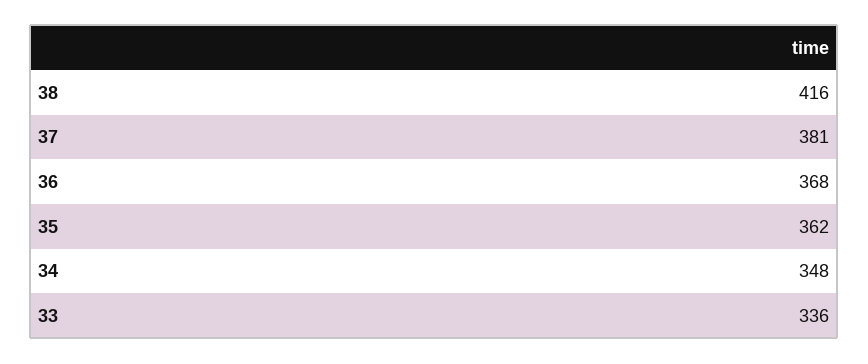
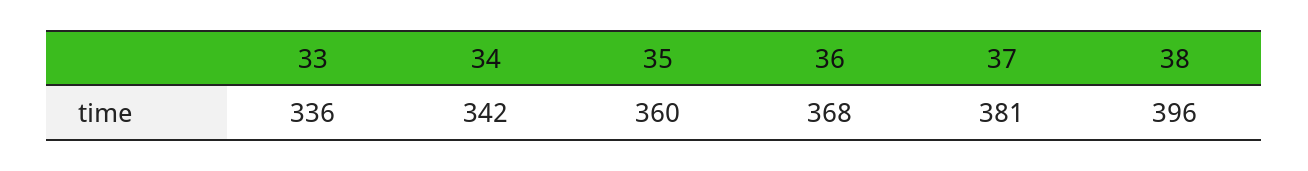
  {
-   "38": 416,
+   "38": 396,
    "37": 381,
    "36": 368,
-   "35": 362,
+   "35": 360,
-   "34": 348,
+   "34": 342,
    "33": 336
  }

